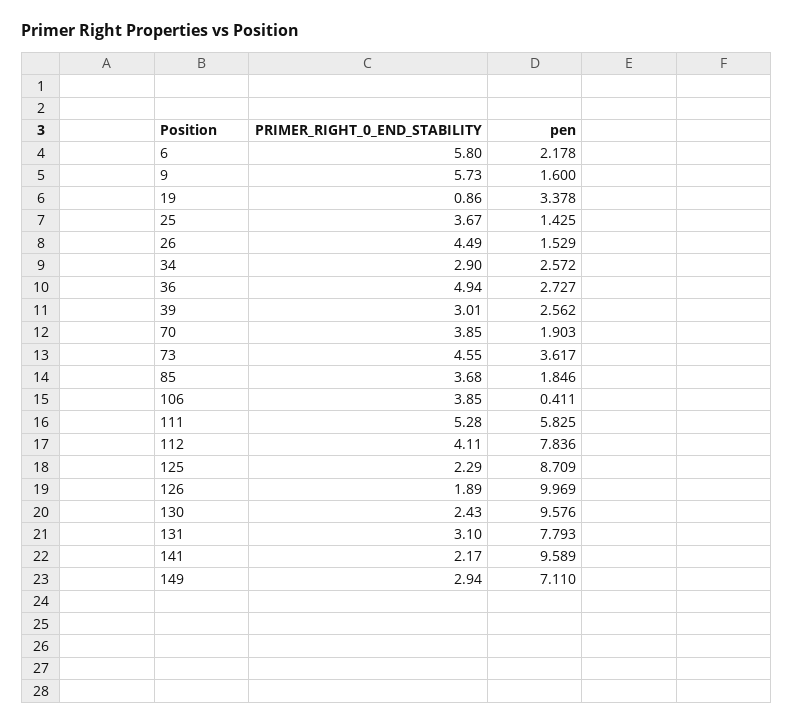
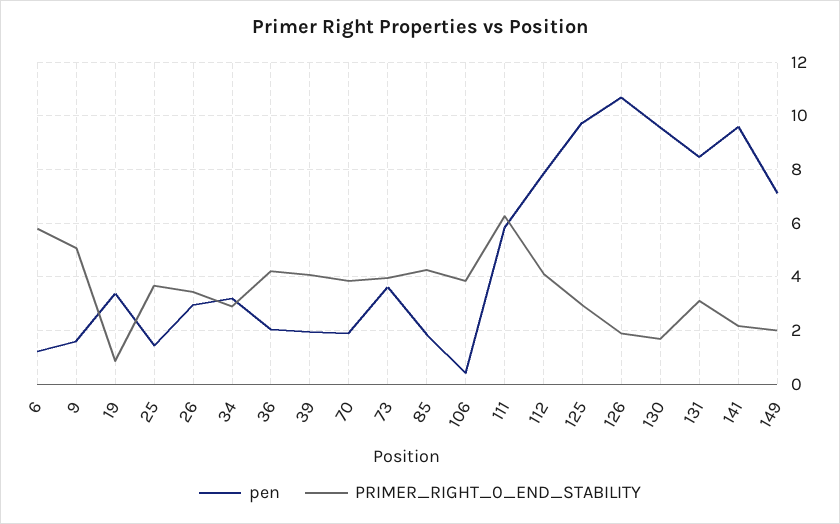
  {
    "PRIMER_RIGHT_0_END_STABILITY": {
      "6": 5.8,
-     "9": 5.73,
+     "9": 5,
      "19": 0.86,
      "25": 3.67,
-     "26": 4.49,
+     "26": 3.5,
      "34": 2.9,
-     "36": 4.94,
+     "36": 4.25,
-     "39": 3.01,
+     "39": 4,
      "70": 3.85,
-     "73": 4.55,
+     "73": 4,
-     "85": 3.68,
+     "85": 4.25,
      "106": 3.85,
-     "111": 5.28,
+     "111": 6.25,
      "112": 4.11,
-     "125": 2.29,
+     "125": 3,
      "126": 1.89,
-     "130": 2.43,
+     "130": 1.75,
      "131": 3.1,
      "141": 2.17,
-     "149": 2.94
+     "149": 2
    },
    "pen": {
-     "6": 2.178,
+     "6": 1.25,
      "9": 1.6,
      "19": 3.378,
      "25": 1.425,
-     "26": 1.529,
+     "26": 3,
-     "34": 2.572,
+     "34": 3.25,
-     "36": 2.727,
+     "36": 2,
-     "39": 2.562,
+     "39": 2,
      "70": 1.903,
      "73": 3.617,
      "85": 1.846,
      "106": 0.411,
      "111": 5.825,
      "112": 7.836,
-     "125": 8.709,
+     "125": 9.75,
-     "126": 9.969,
+     "126": 10.75,
      "130": 9.576,
-     "131": 7.793,
+     "131": 8.5,
      "141": 9.589,
      "149": 7.11
    }
  }

